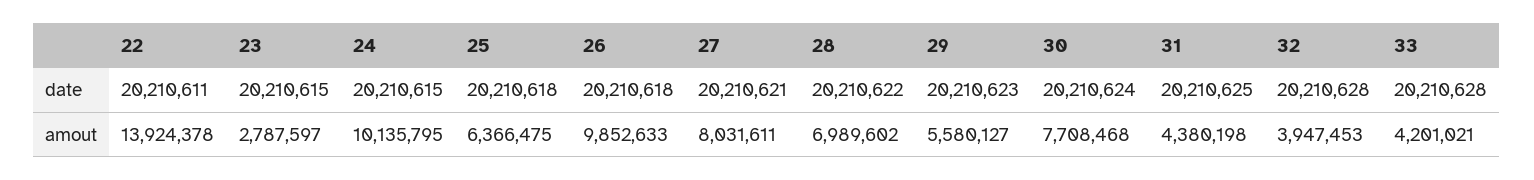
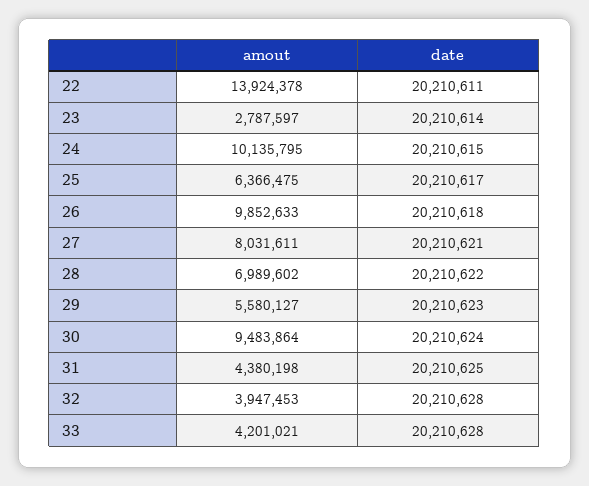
  {
    "22": {
      "date": 20210611,
      "amout": 13924378
    },
    "23": {
-     "date": 20210615,
+     "date": 20210614,
      "amout": 2787597
    },
    "24": {
      "date": 20210615,
      "amout": 10135795
    },
    "25": {
-     "date": 20210618,
+     "date": 20210617,
      "amout": 6366475
    },
    "26": {
      "date": 20210618,
      "amout": 9852633
    },
    "27": {
      "date": 20210621,
      "amout": 8031611
    },
    "28": {
      "date": 20210622,
      "amout": 6989602
    },
    "29": {
      "date": 20210623,
      "amout": 5580127
    },
    "30": {
      "date": 20210624,
-     "amout": 7708468
+     "amout": 9483864
    },
    "31": {
      "date": 20210625,
      "amout": 4380198
    },
    "32": {
      "date": 20210628,
      "amout": 3947453
    },
    "33": {
      "date": 20210628,
      "amout": 4201021
    }
  }

